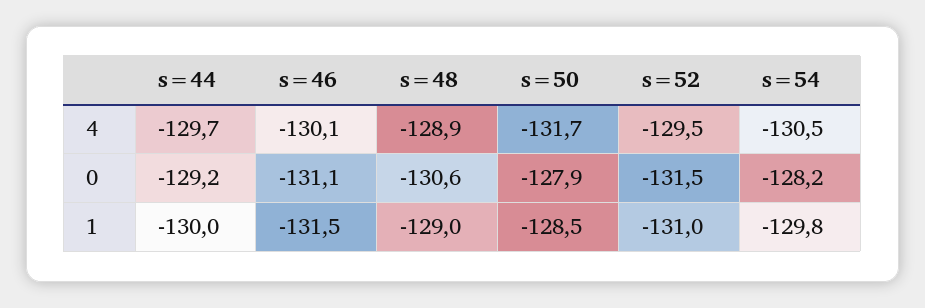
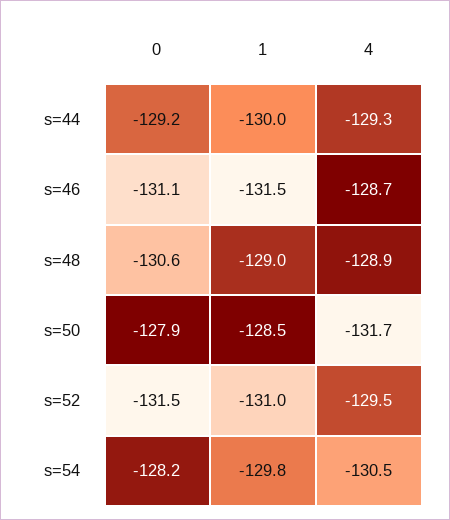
  {
    "s=44": {
-     "4": -129.7,
+     "4": -129.3,
      "0": -129.2,
      "1": -130
    },
    "s=46": {
-     "4": -130.1,
+     "4": -128.7,
      "0": -131.1,
      "1": -131.5
    },
    "s=48": {
      "4": -128.9,
      "0": -130.6,
      "1": -129
    },
    "s=50": {
      "4": -131.7,
      "0": -127.9,
      "1": -128.5
    },
    "s=52": {
      "4": -129.5,
      "0": -131.5,
      "1": -131
    },
    "s=54": {
      "4": -130.5,
      "0": -128.2,
      "1": -129.8
    }
  }

